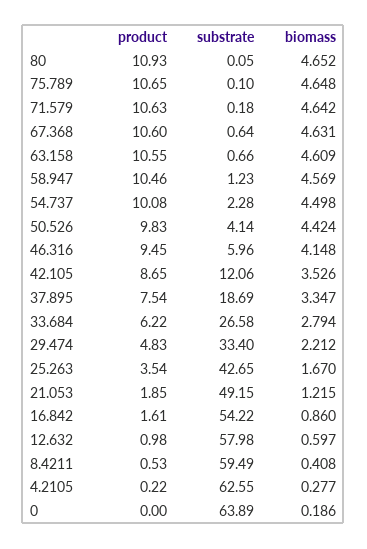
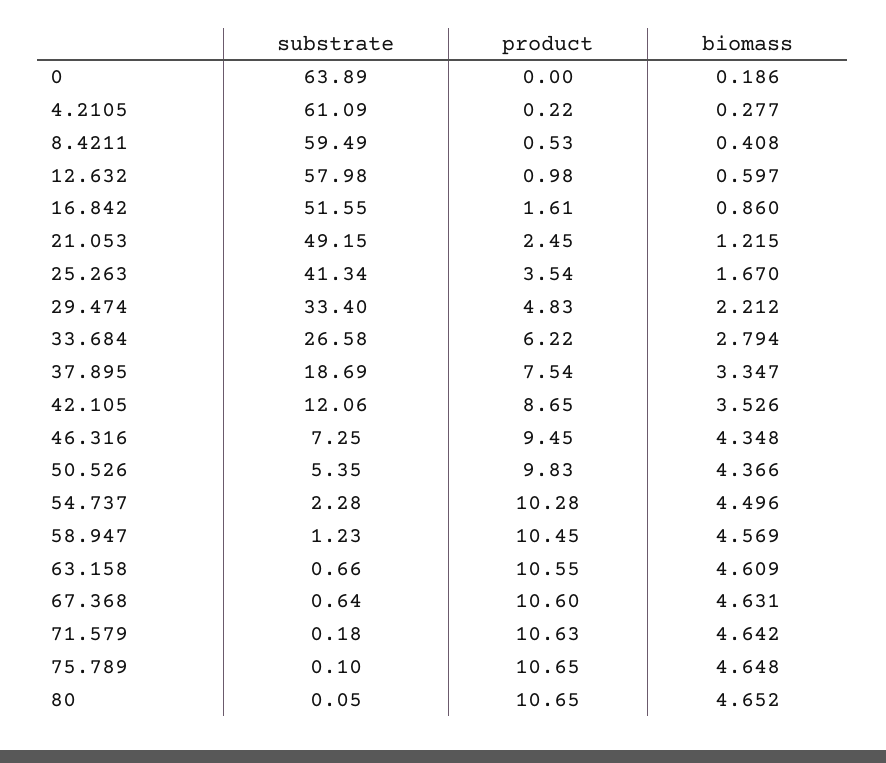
  {
    "product": {
-     "80": 10.93,
+     "80": 10.65,
      "75.789": 10.65,
      "71.579": 10.63,
      "67.368": 10.6,
      "63.158": 10.55,
-     "58.947": 10.46,
+     "58.947": 10.45,
-     "54.737": 10.08,
+     "54.737": 10.28,
      "50.526": 9.83,
      "46.316": 9.45,
      "42.105": 8.65,
      "37.895": 7.54,
      "33.684": 6.22,
      "29.474": 4.83,
      "25.263": 3.54,
-     "21.053": 1.85,
+     "21.053": 2.45,
      "16.842": 1.61,
      "12.632": 0.98,
      "8.4211": 0.53,
      "4.2105": 0.22,
      "0": 0
    },
    "substrate": {
      "80": 0.05,
      "75.789": 0.1,
      "71.579": 0.18,
      "67.368": 0.64,
      "63.158": 0.66,
      "58.947": 1.23,
      "54.737": 2.28,
-     "50.526": 4.14,
+     "50.526": 5.35,
-     "46.316": 5.96,
+     "46.316": 7.25,
      "42.105": 12.06,
      "37.895": 18.69,
      "33.684": 26.58,
      "29.474": 33.4,
-     "25.263": 42.65,
+     "25.263": 41.34,
      "21.053": 49.15,
-     "16.842": 54.22,
+     "16.842": 51.55,
      "12.632": 57.98,
      "8.4211": 59.49,
-     "4.2105": 62.55,
+     "4.2105": 61.09,
      "0": 63.89
    },
    "biomass": {
      "80": 4.652,
      "75.789": 4.648,
      "71.579": 4.642,
      "67.368": 4.631,
      "63.158": 4.609,
      "58.947": 4.569,
-     "54.737": 4.498,
+     "54.737": 4.496,
-     "50.526": 4.424,
+     "50.526": 4.366,
-     "46.316": 4.148,
+     "46.316": 4.348,
      "42.105": 3.526,
      "37.895": 3.347,
      "33.684": 2.794,
      "29.474": 2.212,
      "25.263": 1.67,
      "21.053": 1.215,
      "16.842": 0.86,
      "12.632": 0.597,
      "8.4211": 0.408,
      "4.2105": 0.277,
      "0": 0.186
    }
  }

